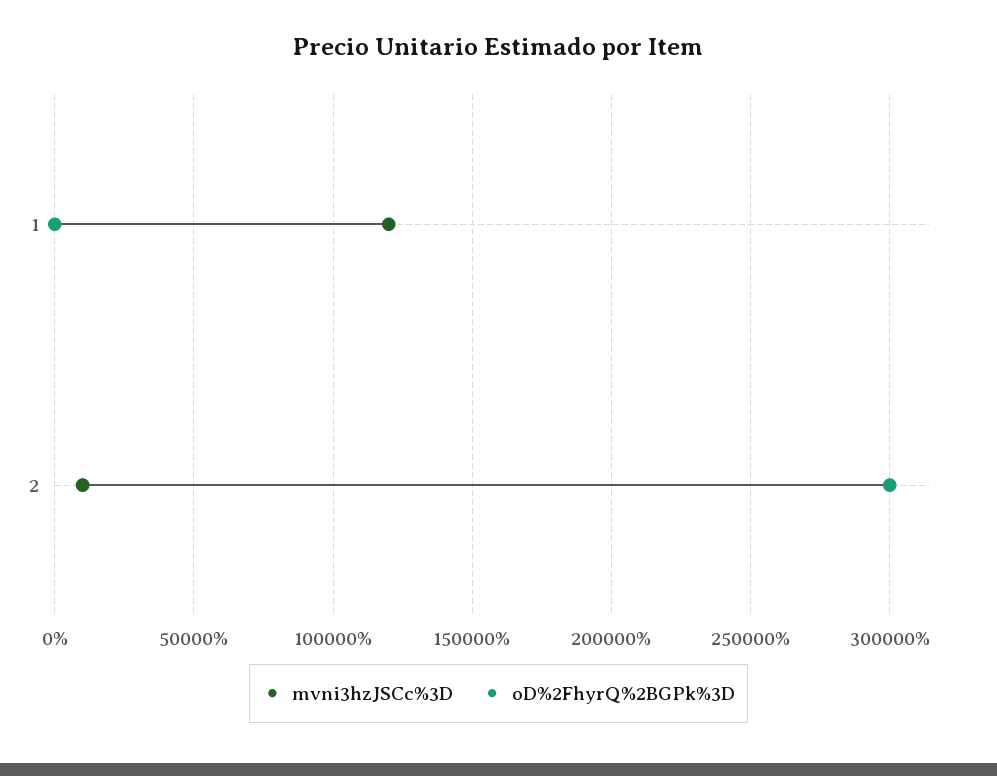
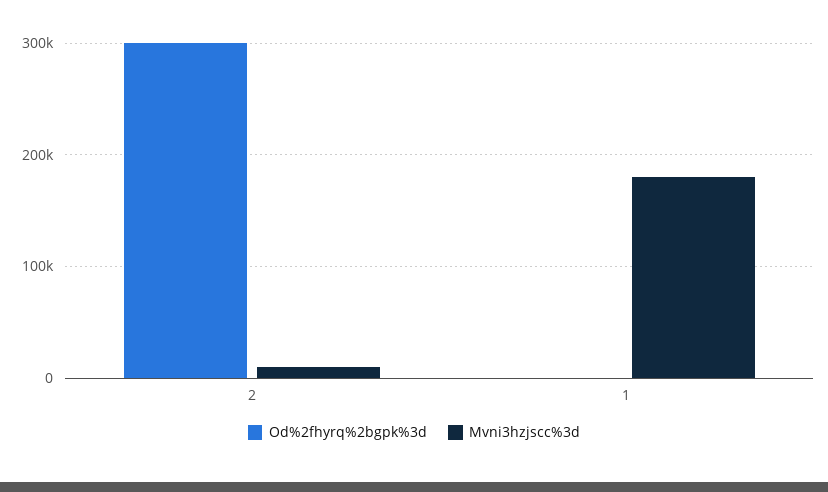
  {
    "mvni3hzJSCc%3D": {
-     "1": 120000,
+     "1": 180000,
      "2": 10000
    },
    "oD%2FhyrQ%2BGPk%3D": {
      "1": 0,
      "2": 300000
    }
  }

